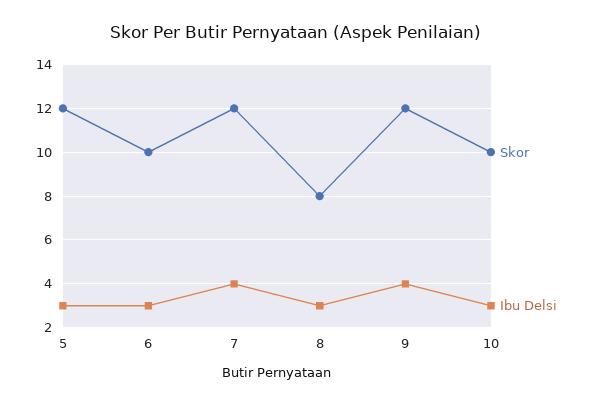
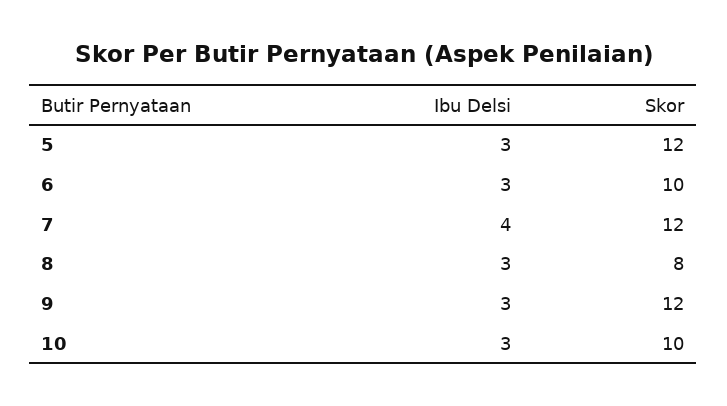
  {
    "Skor": {
      "5": 12,
      "6": 10,
      "7": 12,
      "8": 8,
      "9": 12,
      "10": 10
    },
    "Ibu Delsi": {
      "5": 3,
      "6": 3,
      "7": 4,
      "8": 3,
-     "9": 4,
+     "9": 3,
      "10": 3
    }
  }

